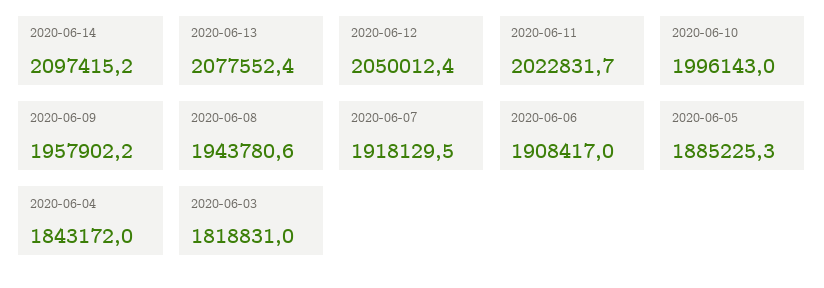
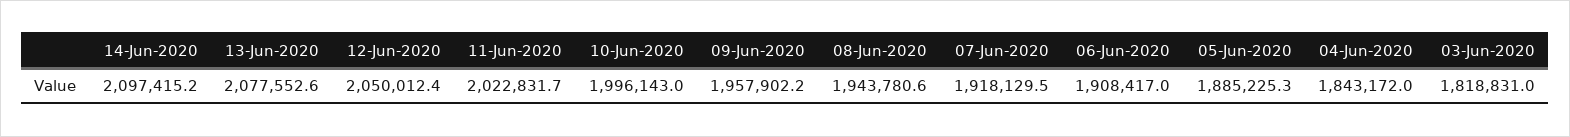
  {
    "2020-06-14": 2097415.2,
-   "2020-06-13": 2077552.4,
+   "2020-06-13": 2077552.6,
    "2020-06-12": 2050012.4,
    "2020-06-11": 2022831.7,
    "2020-06-10": 1996143,
    "2020-06-09": 1957902.2,
    "2020-06-08": 1943780.6,
    "2020-06-07": 1918129.5,
    "2020-06-06": 1908417,
    "2020-06-05": 1885225.3,
    "2020-06-04": 1843172,
    "2020-06-03": 1818831
  }

